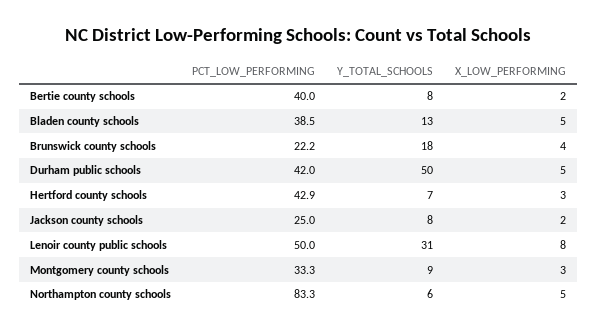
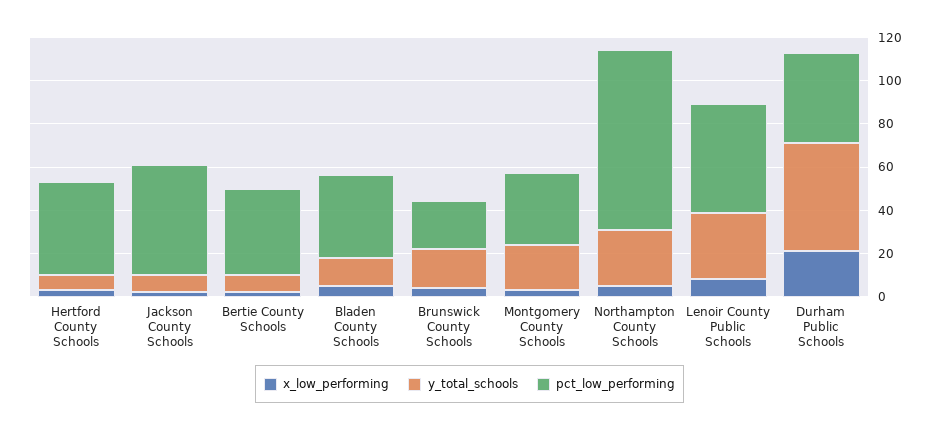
  {
    "PCT_LOW_PERFORMING": {
      "Bertie county schools": 40,
      "Bladen county schools": 38.5,
      "Brunswick county schools": 22.2,
      "Durham public schools": 42,
      "Hertford county schools": 42.9,
-     "Jackson county schools": 25,
+     "Jackson county schools": 50,
      "Lenoir county public schools": 50,
      "Montgomery county schools": 33.3,
      "Northampton county schools": 83.3
    },
    "Y_TOTAL_SCHOOLS": {
      "Bertie county schools": 8,
      "Bladen county schools": 13,
      "Brunswick county schools": 18,
      "Durham public schools": 50,
      "Hertford county schools": 7,
      "Jackson county schools": 8,
      "Lenoir county public schools": 31,
-     "Montgomery county schools": 9,
+     "Montgomery county schools": 20,
-     "Northampton county schools": 6
+     "Northampton county schools": 25
    },
    "X_LOW_PERFORMING": {
      "Bertie county schools": 2,
      "Bladen county schools": 5,
      "Brunswick county schools": 4,
-     "Durham public schools": 5,
+     "Durham public schools": 20,
      "Hertford county schools": 3,
      "Jackson county schools": 2,
      "Lenoir county public schools": 8,
      "Montgomery county schools": 3,
      "Northampton county schools": 5
    }
  }

